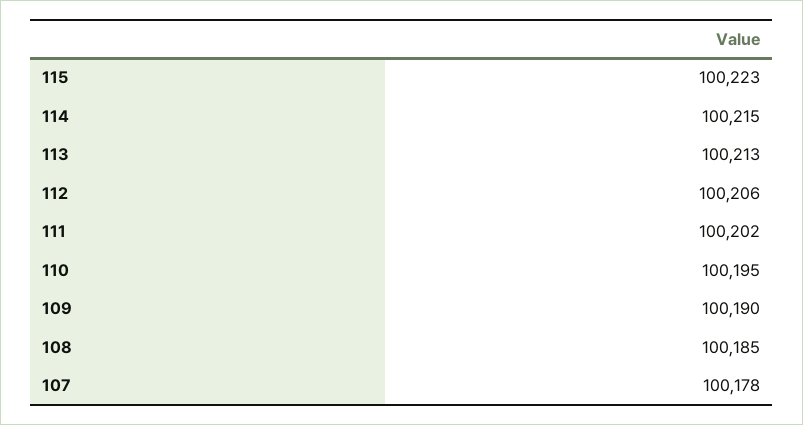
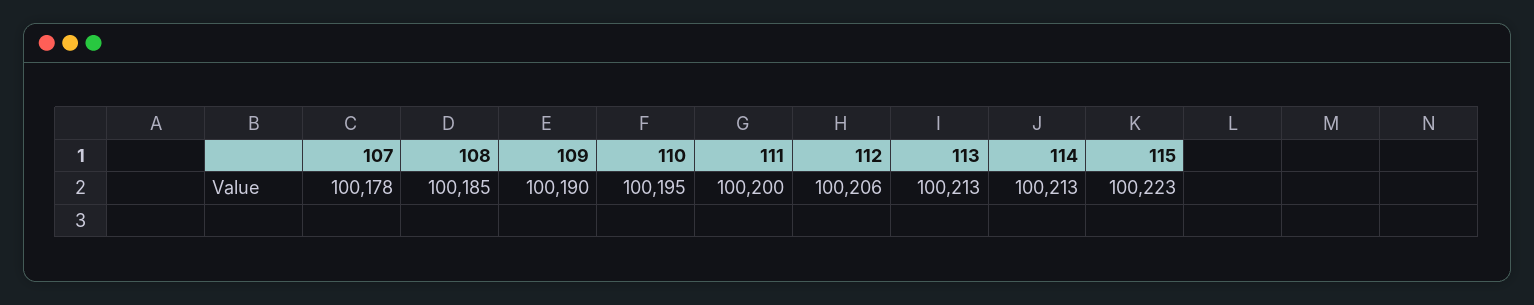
  {
    "115": 100223,
-   "114": 100215,
+   "114": 100213,
    "113": 100213,
    "112": 100206,
-   "111": 100202,
+   "111": 100200,
    "110": 100195,
    "109": 100190,
    "108": 100185,
    "107": 100178
  }

